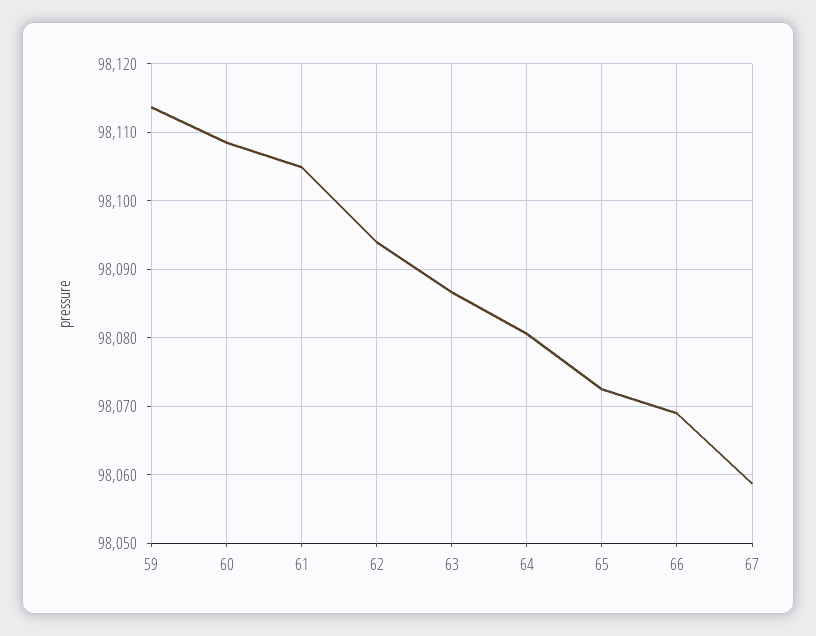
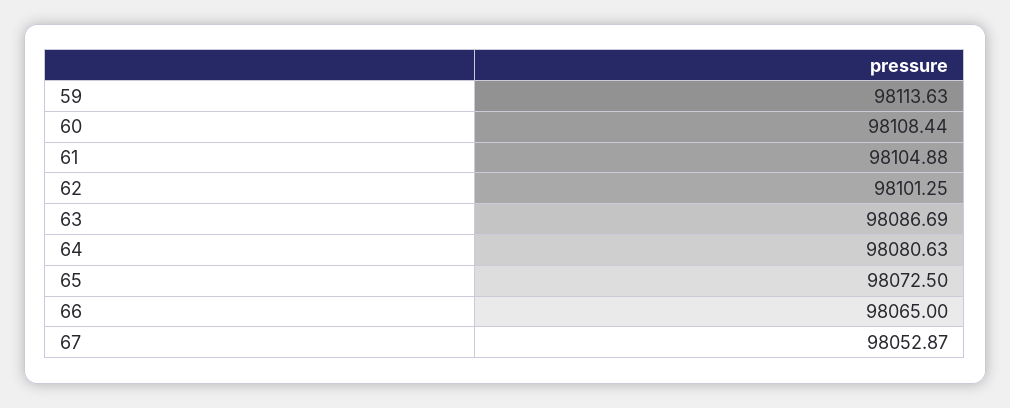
  {
    "59": 98113.63,
    "60": 98108.44,
    "61": 98104.88,
-   "62": 98094,
+   "62": 98101.25,
    "63": 98086.69,
    "64": 98080.63,
    "65": 98072.5,
-   "66": 98069,
+   "66": 98065,
-   "67": 98059
+   "67": 98052.87
  }

